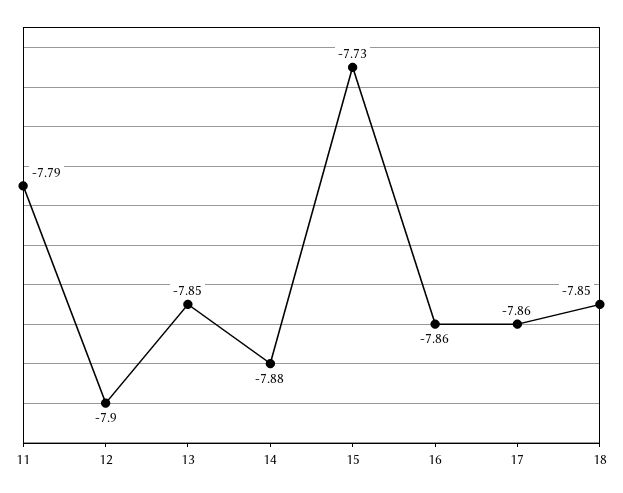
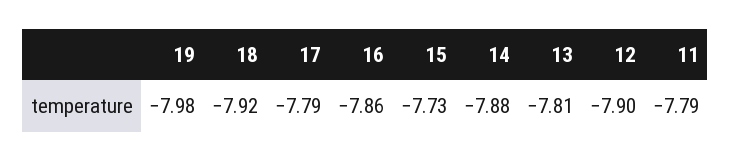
  {
    "11": -7.79,
    "12": -7.9,
-   "13": -7.85,
+   "13": -7.81,
    "14": -7.88,
    "15": -7.73,
    "16": -7.86,
-   "17": -7.86,
+   "17": -7.79,
-   "18": -7.85
+   "18": -7.92,
+   "19": -7.98
  }

